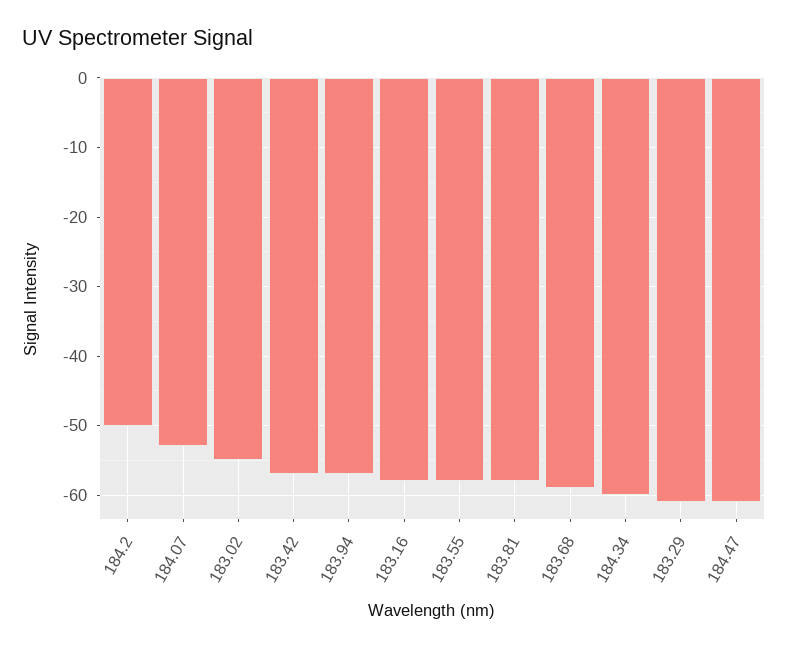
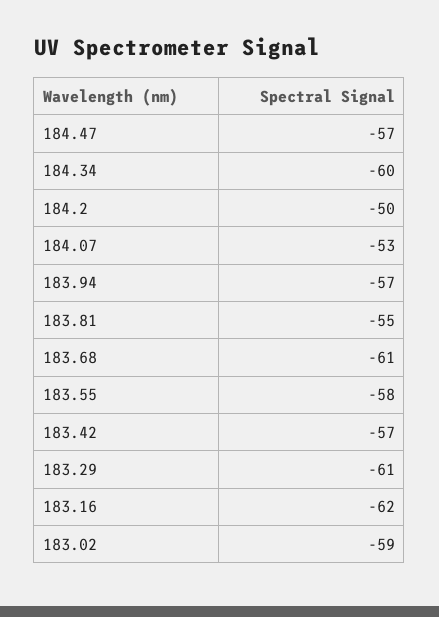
  {
    "184.2": -50,
    "184.07": -53,
-   "183.02": -55,
+   "183.02": -59,
    "183.42": -57,
    "183.94": -57,
-   "183.16": -58,
+   "183.16": -62,
    "183.55": -58,
-   "183.81": -58,
+   "183.81": -55,
-   "183.68": -59,
+   "183.68": -61,
    "184.34": -60,
    "183.29": -61,
-   "184.47": -61
+   "184.47": -57
  }

